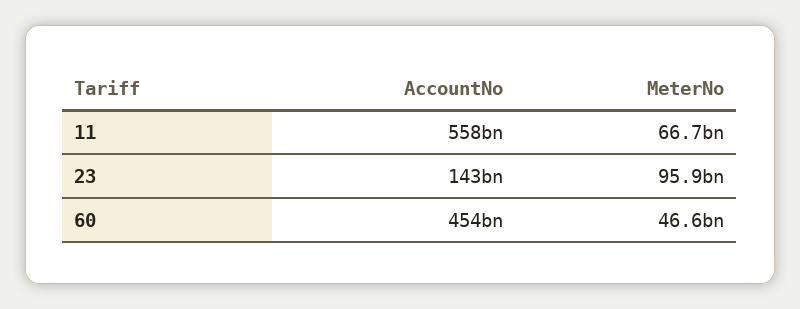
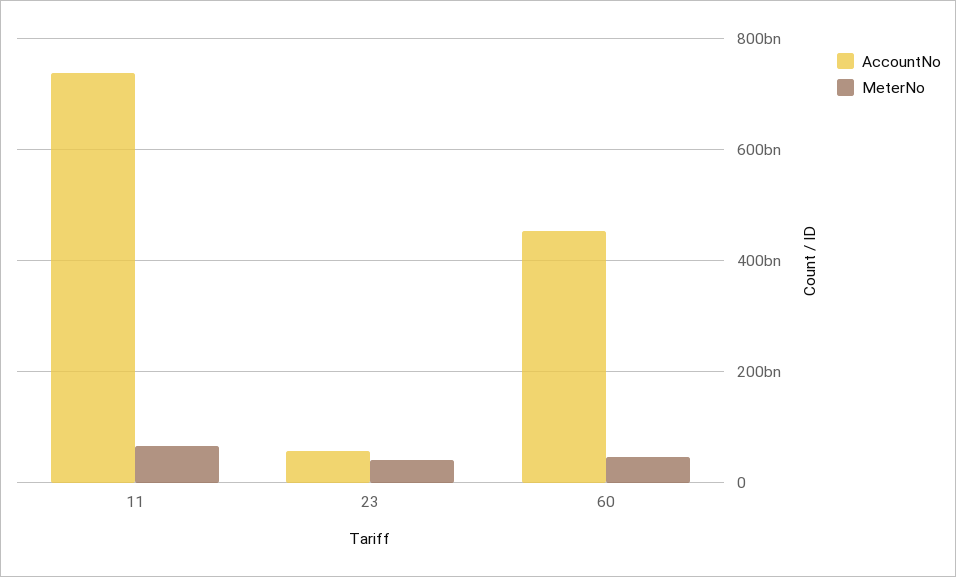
  {
    "AccountNo": {
-     "11": 558000000000,
+     "11": 740000000000,
-     "23": 143000000000,
+     "23": 60000000000,
      "60": 454000000000
    },
    "MeterNo": {
      "11": 66700000000,
-     "23": 95900000000,
+     "23": 40000000000,
      "60": 46600000000
    }
  }

